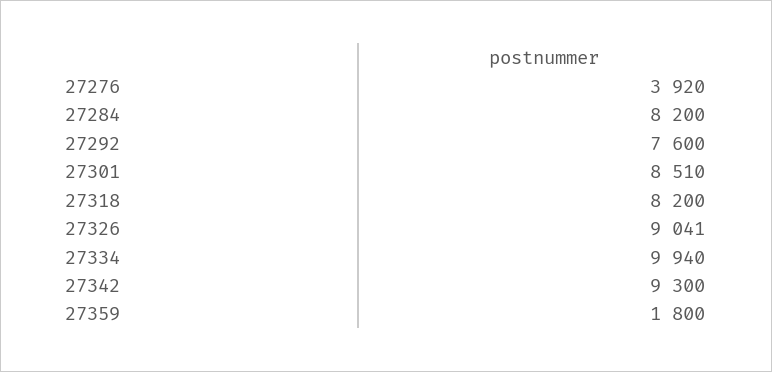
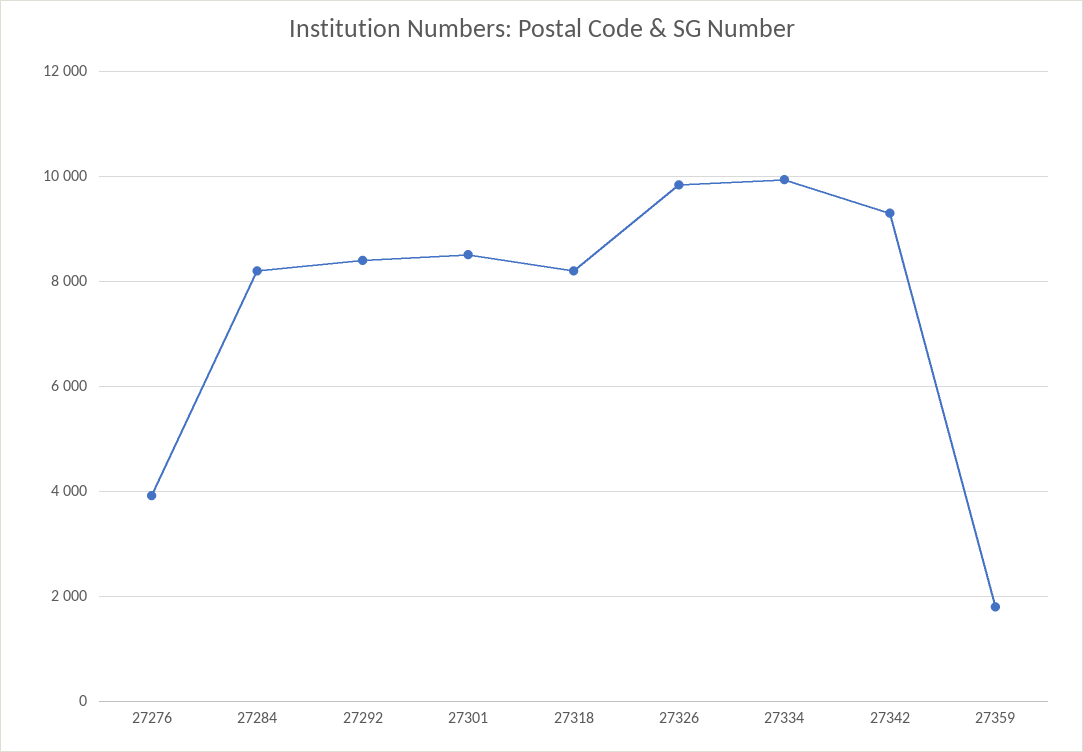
  {
    "27276": 3920,
    "27284": 8200,
-   "27292": 7600,
+   "27292": 8400,
    "27301": 8510,
    "27318": 8200,
-   "27326": 9041,
+   "27326": 9800,
    "27334": 9940,
    "27342": 9300,
    "27359": 1800
  }

